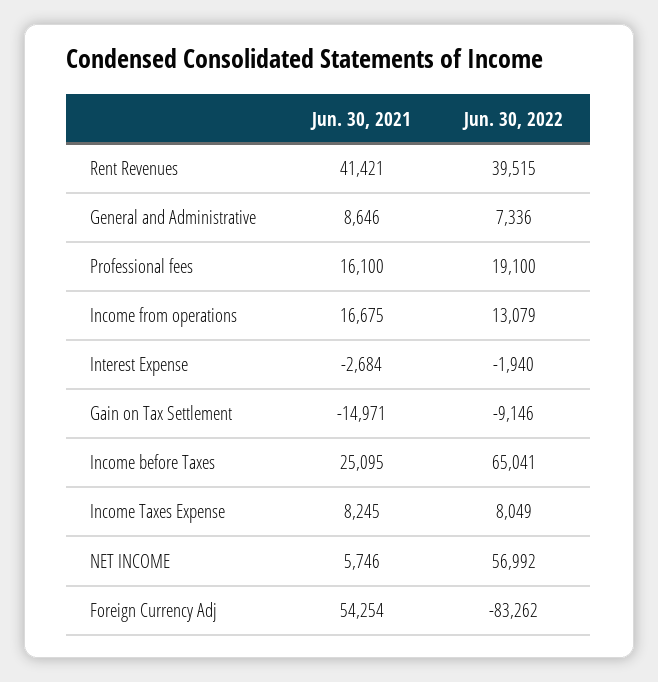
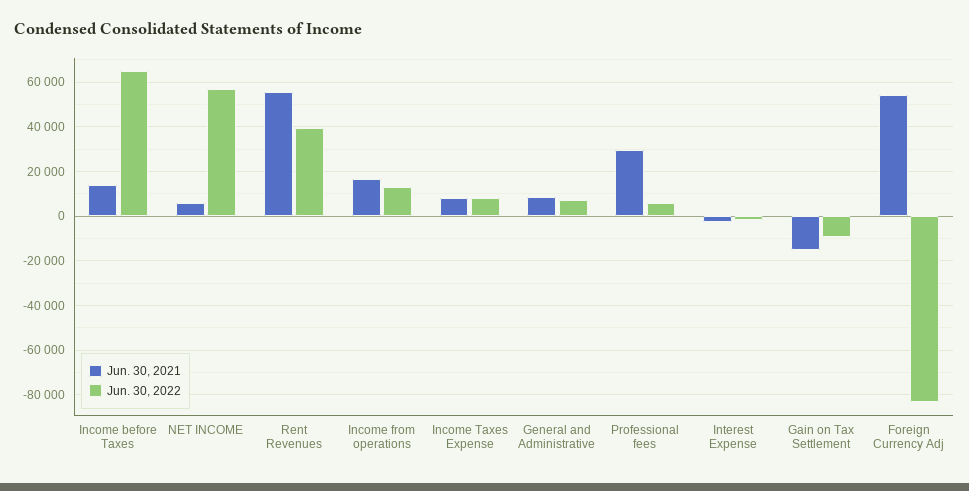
  {
    "Jun. 30, 2021": {
-     "Rent Revenues": 41421,
+     "Rent Revenues": 55000,
      "General and Administrative": 8646,
-     "Professional fees": 16100,
+     "Professional fees": 30000,
      "Income from operations": 16675,
      "Interest Expense": -2684,
      "Gain on Tax Settlement": -14971,
-     "Income before Taxes": 25095,
+     "Income before Taxes": 15000,
      "Income Taxes Expense": 8245,
      "NET INCOME": 5746,
      "Foreign Currency Adj": 54254
    },
    "Jun. 30, 2022": {
      "Rent Revenues": 39515,
      "General and Administrative": 7336,
-     "Professional fees": 19100,
+     "Professional fees": 5000,
      "Income from operations": 13079,
      "Interest Expense": -1940,
      "Gain on Tax Settlement": -9146,
      "Income before Taxes": 65041,
      "Income Taxes Expense": 8049,
      "NET INCOME": 56992,
      "Foreign Currency Adj": -83262
    }
  }

